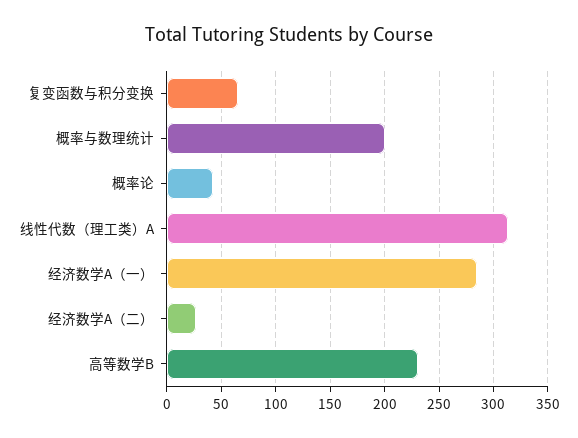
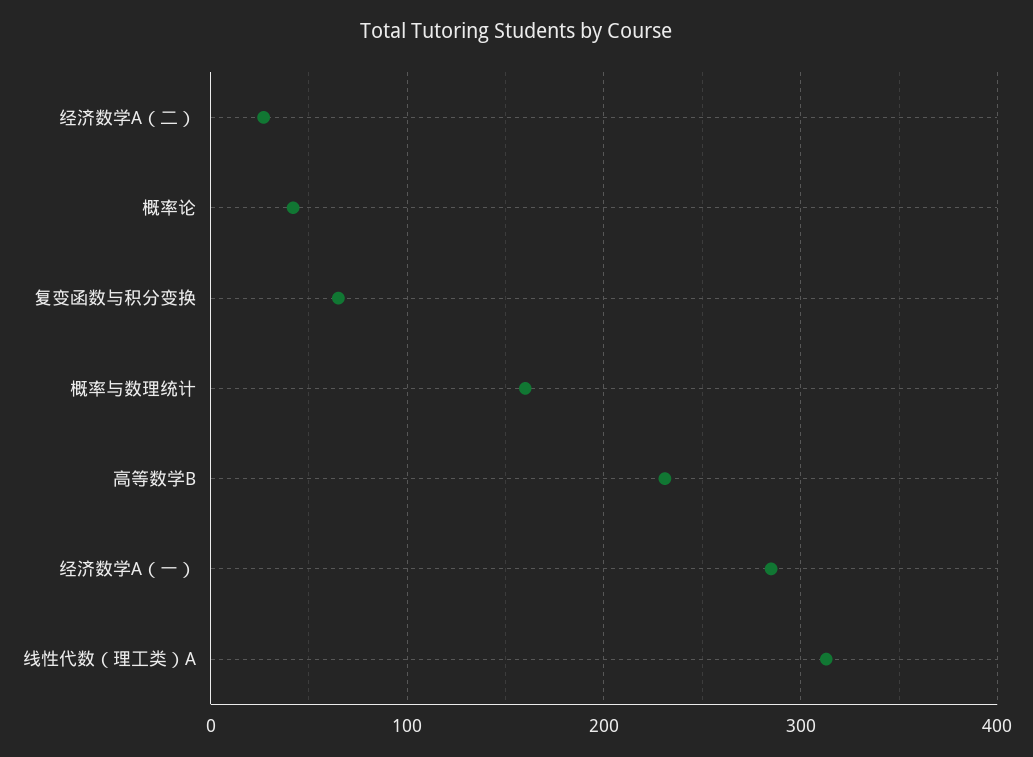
  {
    "复变函数与积分变换": 70,
-   "概率与数理统计": 200,
+   "概率与数理统计": 160,
    "概率论": 40,
    "线性代数（理工类）A": 310,
    "经济数学A（一）": 290,
    "经济数学A（二）": 30,
    "高等数学B": 230
  }

